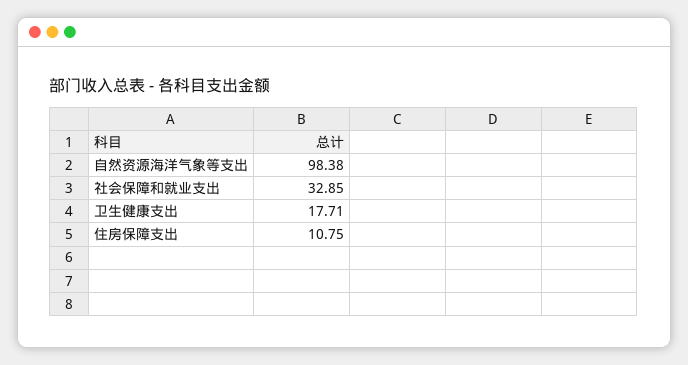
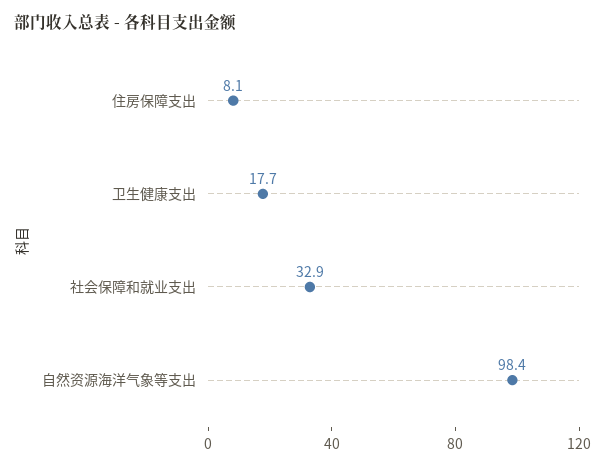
  {
    "自然资源海洋气象等支出": 98.38,
    "社会保障和就业支出": 32.85,
    "卫生健康支出": 17.71,
-   "住房保障支出": 10.75
+   "住房保障支出": 8.1
  }

